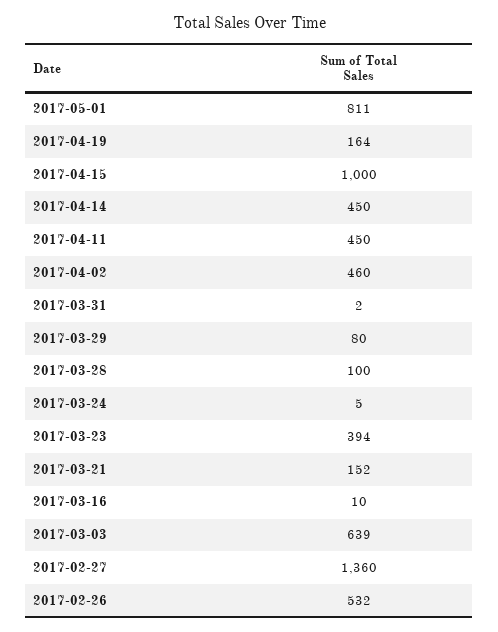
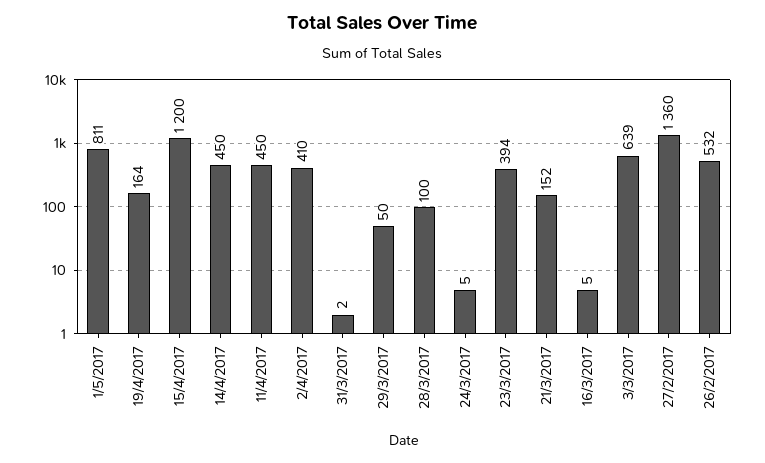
  {
    "2017-05-01": 811,
    "2017-04-19": 164,
-   "2017-04-15": 1000,
+   "2017-04-15": 1200,
    "2017-04-14": 450,
    "2017-04-11": 450,
-   "2017-04-02": 460,
+   "2017-04-02": 410,
    "2017-03-31": 2,
-   "2017-03-29": 80,
+   "2017-03-29": 50,
    "2017-03-28": 100,
    "2017-03-24": 5,
    "2017-03-23": 394,
    "2017-03-21": 152,
-   "2017-03-16": 10,
+   "2017-03-16": 5,
    "2017-03-03": 639,
    "2017-02-27": 1360,
    "2017-02-26": 532
  }

